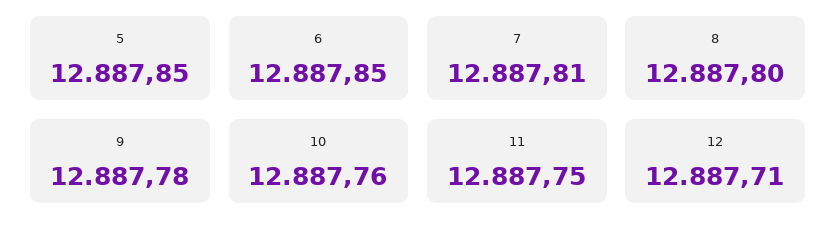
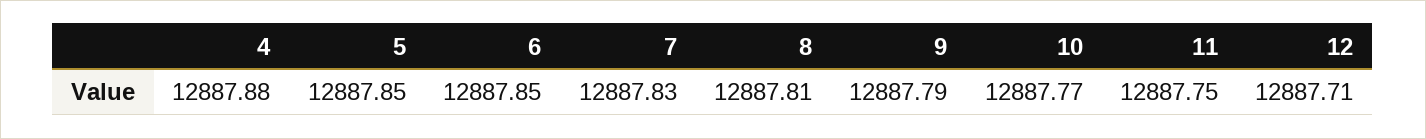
  {
    "5": 12887.85,
    "6": 12887.85,
-   "7": 12887.81,
+   "7": 12887.83,
-   "8": 12887.8,
+   "8": 12887.81,
-   "9": 12887.78,
+   "9": 12887.79,
-   "10": 12887.76,
+   "10": 12887.77,
    "11": 12887.75,
-   "12": 12887.71
+   "12": 12887.71,
+   "4": 12887.88
  }

